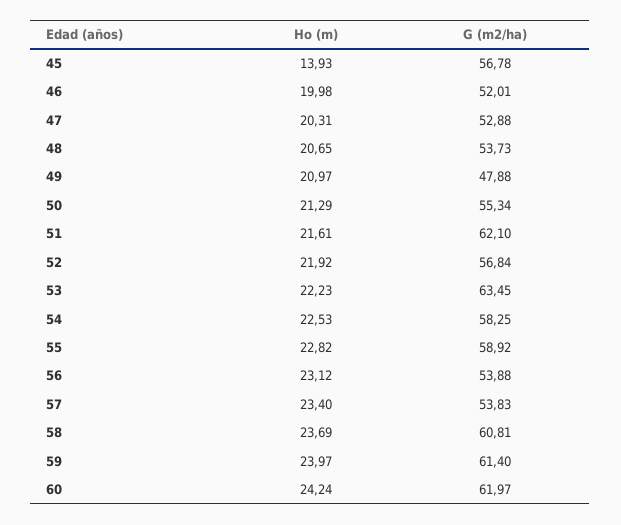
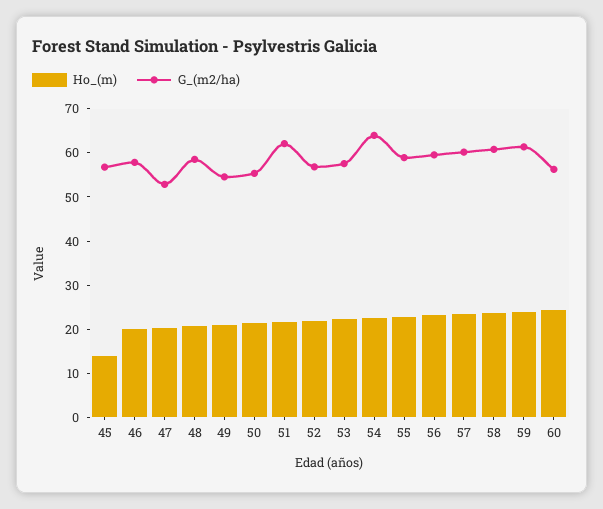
  {
    "Ho (m)": {
      "45": 13.93,
      "46": 19.98,
      "47": 20.31,
      "48": 20.65,
      "49": 20.97,
      "50": 21.29,
      "51": 21.61,
      "52": 21.92,
      "53": 22.23,
      "54": 22.53,
      "55": 22.82,
      "56": 23.12,
      "57": 23.4,
      "58": 23.69,
      "59": 23.97,
      "60": 24.24
    },
    "G (m2/ha)": {
      "45": 56.78,
-     "46": 52.01,
+     "46": 58,
      "47": 52.88,
-     "48": 53.73,
+     "48": 58,
-     "49": 47.88,
+     "49": 54,
      "50": 55.34,
      "51": 62.1,
      "52": 56.84,
-     "53": 63.45,
+     "53": 58,
-     "54": 58.25,
+     "54": 64,
      "55": 58.92,
-     "56": 53.88,
+     "56": 60,
-     "57": 53.83,
+     "57": 60,
      "58": 60.81,
      "59": 61.4,
-     "60": 61.97
+     "60": 56
    }
  }

